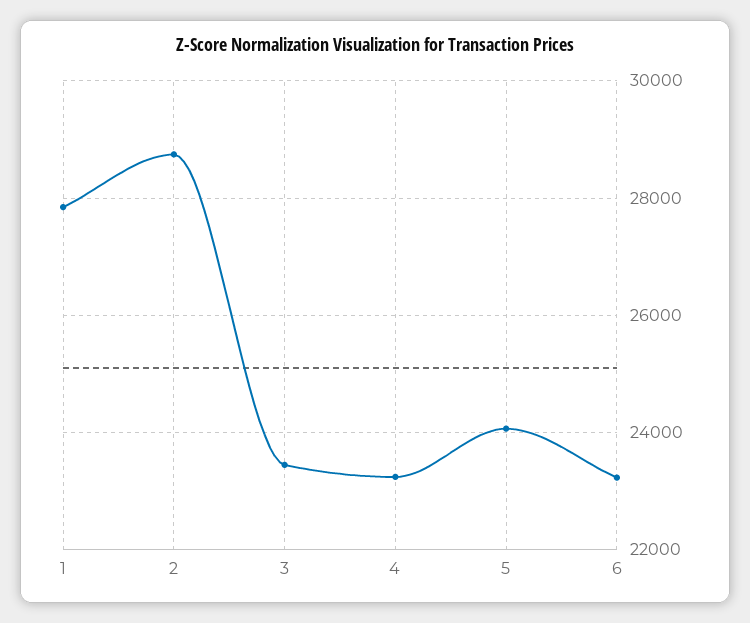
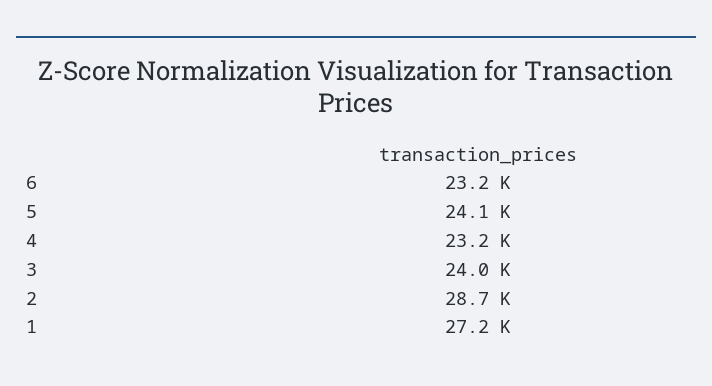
  {
-   "1": 27800,
+   "1": 27200,
    "2": 28700,
-   "3": 23400,
+   "3": 24000,
    "4": 23200,
    "5": 24100,
    "6": 23200
  }

